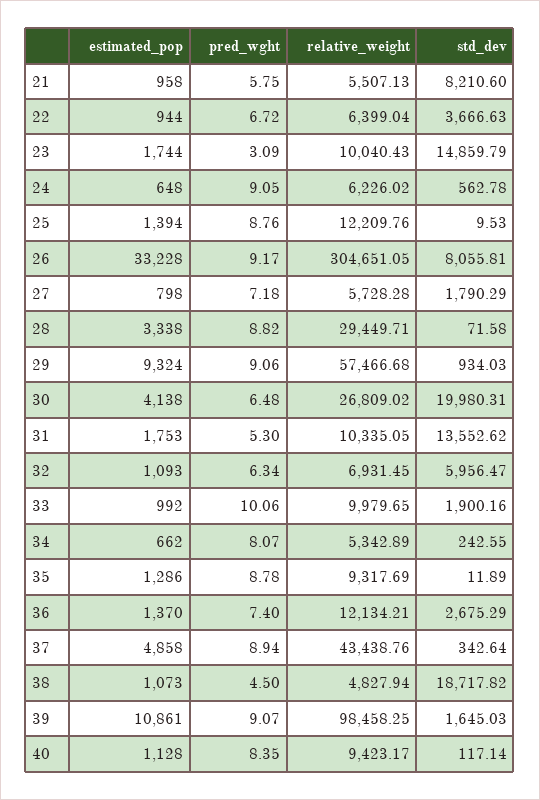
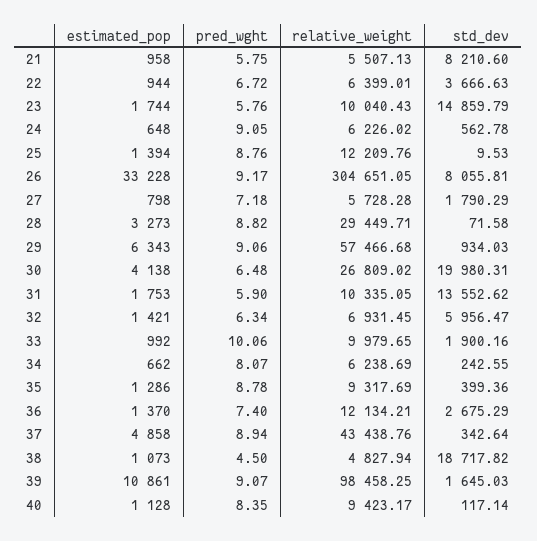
  {
    "estimated_pop": {
      "21": 958,
      "22": 944,
      "23": 1744,
      "24": 648,
      "25": 1394,
      "26": 33228,
      "27": 798,
-     "28": 3338,
+     "28": 3273,
-     "29": 9324,
+     "29": 6343,
      "30": 4138,
      "31": 1753,
-     "32": 1093,
+     "32": 1421,
      "33": 992,
      "34": 662,
      "35": 1286,
      "36": 1370,
      "37": 4858,
      "38": 1073,
      "39": 10861,
      "40": 1128
    },
    "pred_wght": {
      "21": 5.75,
      "22": 6.72,
-     "23": 3.09,
+     "23": 5.76,
      "24": 9.05,
      "25": 8.76,
      "26": 9.17,
      "27": 7.18,
      "28": 8.82,
      "29": 9.06,
      "30": 6.48,
-     "31": 5.3,
+     "31": 5.9,
      "32": 6.34,
      "33": 10.06,
      "34": 8.07,
      "35": 8.78,
      "36": 7.4,
      "37": 8.94,
      "38": 4.5,
      "39": 9.07,
      "40": 8.35
    },
    "relative_weight": {
      "21": 5507.13,
-     "22": 6399.04,
+     "22": 6399.01,
      "23": 10040.43,
      "24": 6226.02,
      "25": 12209.76,
      "26": 304651.05,
      "27": 5728.28,
      "28": 29449.71,
      "29": 57466.68,
      "30": 26809.02,
      "31": 10335.05,
      "32": 6931.45,
      "33": 9979.65,
-     "34": 5342.89,
+     "34": 6238.69,
      "35": 9317.69,
      "36": 12134.21,
      "37": 43438.76,
      "38": 4827.94,
      "39": 98458.25,
      "40": 9423.17
    },
    "std_dev": {
      "21": 8210.6,
      "22": 3666.63,
      "23": 14859.79,
      "24": 562.78,
      "25": 9.53,
      "26": 8055.81,
      "27": 1790.29,
      "28": 71.58,
      "29": 934.03,
      "30": 19980.31,
      "31": 13552.62,
      "32": 5956.47,
      "33": 1900.16,
      "34": 242.55,
-     "35": 11.89,
+     "35": 399.36,
      "36": 2675.29,
      "37": 342.64,
      "38": 18717.82,
      "39": 1645.03,
      "40": 117.14
    }
  }

